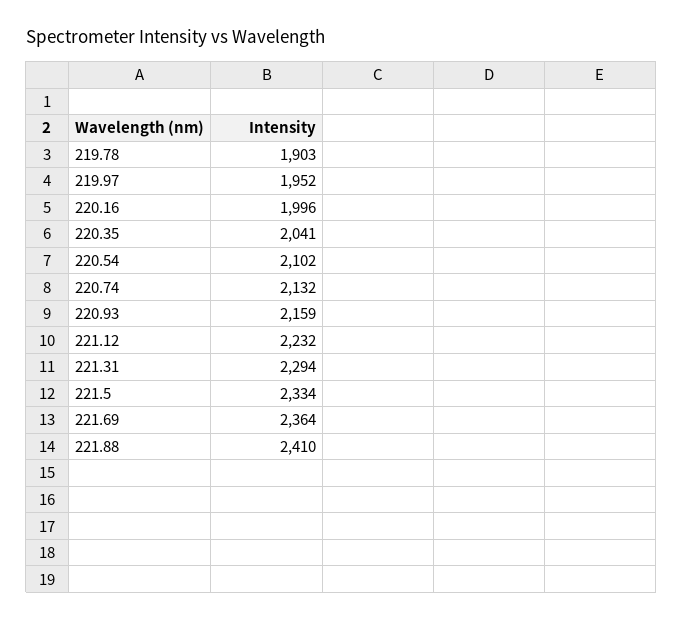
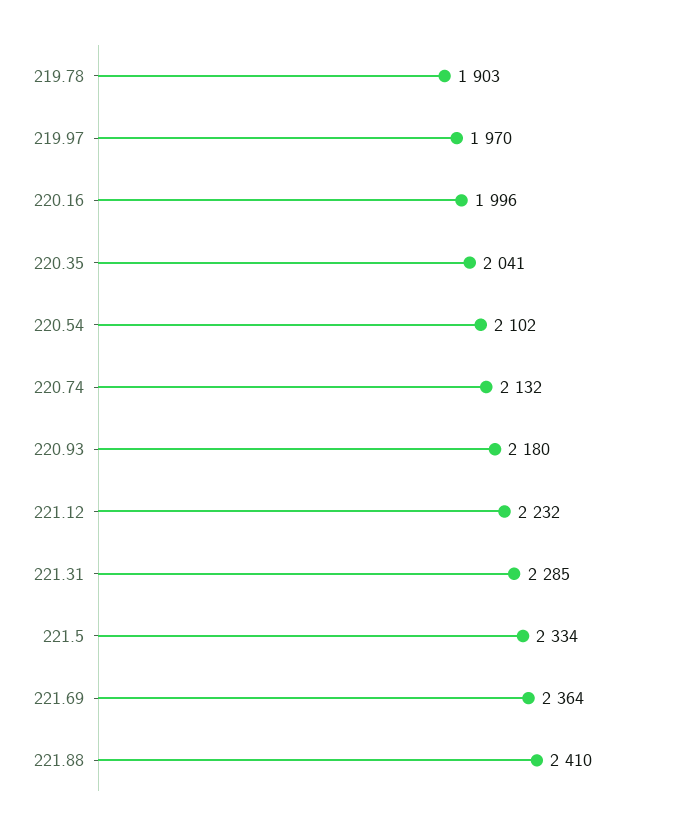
  {
    "219.78": 1903,
-   "219.97": 1952,
+   "219.97": 1970,
    "220.16": 1996,
    "220.35": 2041,
    "220.54": 2102,
    "220.74": 2132,
-   "220.93": 2159,
+   "220.93": 2180,
    "221.12": 2232,
-   "221.31": 2294,
+   "221.31": 2285,
    "221.5": 2334,
    "221.69": 2364,
    "221.88": 2410
  }

